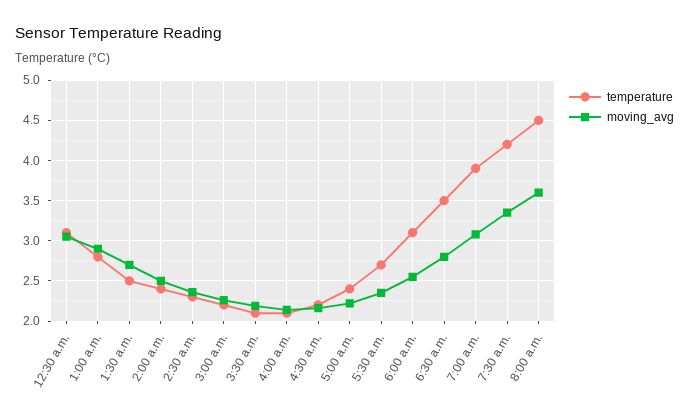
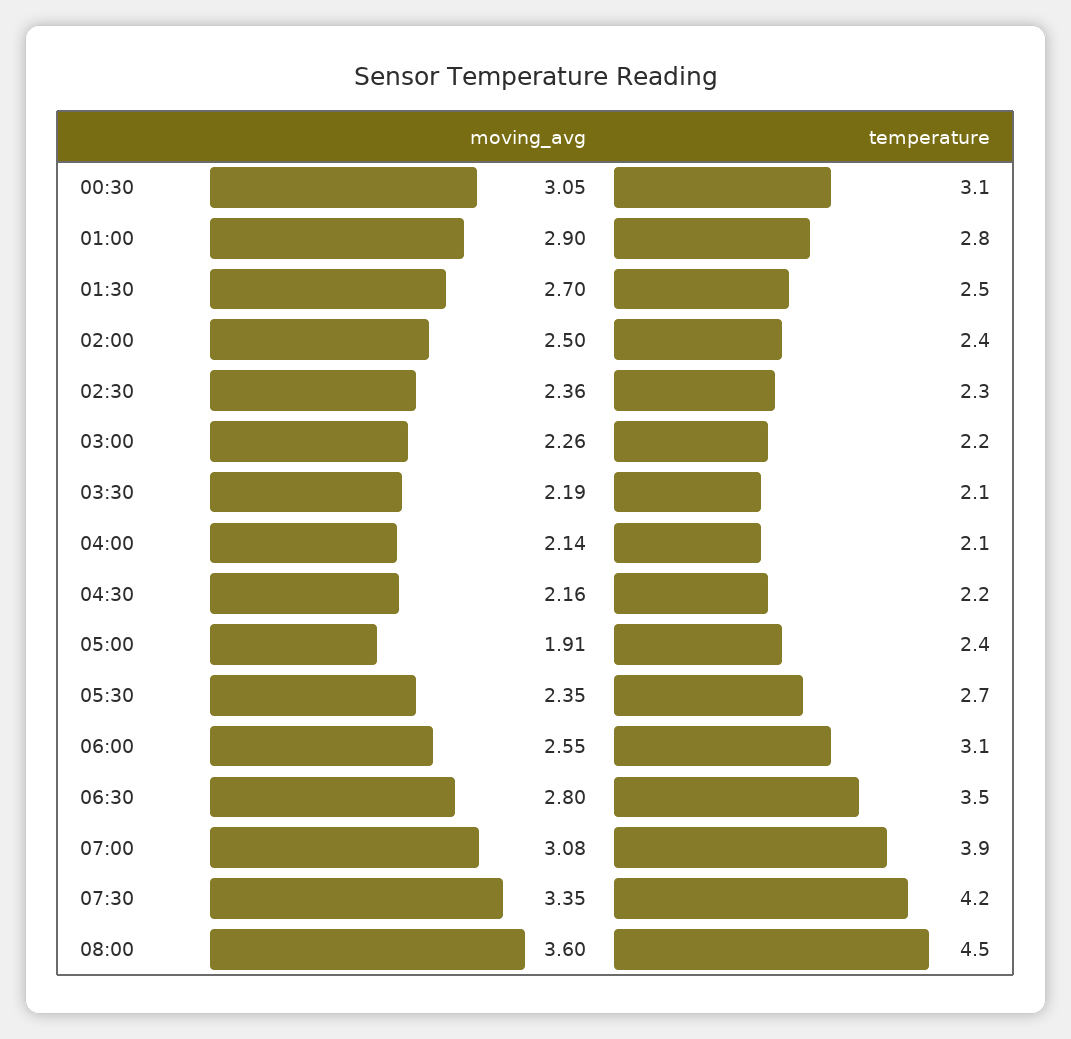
  {
    "temperature": {
      "12:30 a.m.": 3.1,
      "1:00 a.m.": 2.8,
      "1:30 a.m.": 2.5,
      "2:00 a.m.": 2.4,
      "2:30 a.m.": 2.3,
      "3:00 a.m.": 2.2,
      "3:30 a.m.": 2.1,
      "4:00 a.m.": 2.1,
      "4:30 a.m.": 2.2,
      "5:00 a.m.": 2.4,
      "5:30 a.m.": 2.7,
      "6:00 a.m.": 3.1,
      "6:30 a.m.": 3.5,
      "7:00 a.m.": 3.9,
      "7:30 a.m.": 4.2,
      "8:00 a.m.": 4.5
    },
    "moving_avg": {
      "12:30 a.m.": 3.05,
      "1:00 a.m.": 2.9,
      "1:30 a.m.": 2.7,
      "2:00 a.m.": 2.5,
      "2:30 a.m.": 2.36,
      "3:00 a.m.": 2.26,
      "3:30 a.m.": 2.19,
      "4:00 a.m.": 2.14,
      "4:30 a.m.": 2.16,
-     "5:00 a.m.": 2.2,
+     "5:00 a.m.": 1.91,
      "5:30 a.m.": 2.35,
      "6:00 a.m.": 2.55,
      "6:30 a.m.": 2.8,
      "7:00 a.m.": 3.08,
      "7:30 a.m.": 3.35,
      "8:00 a.m.": 3.6
    }
  }

